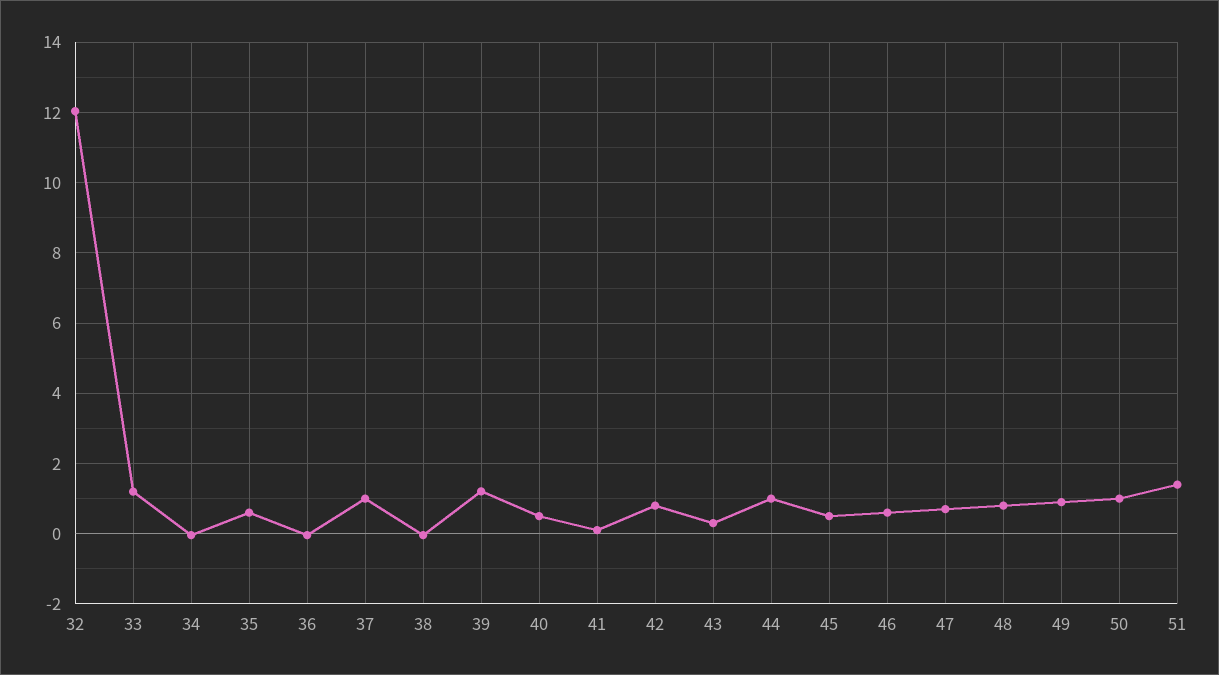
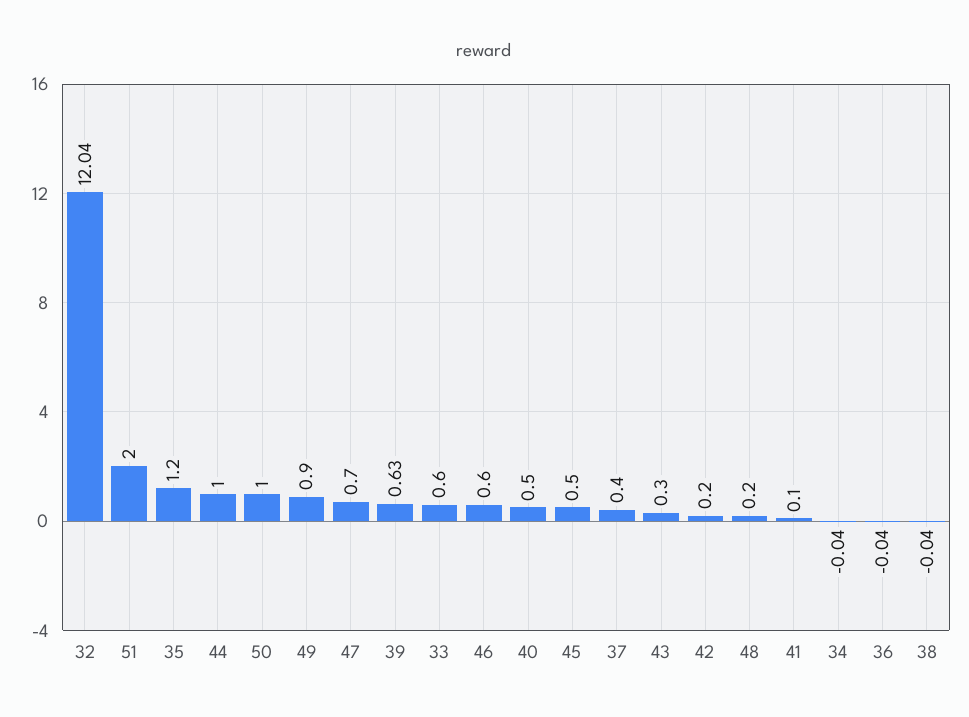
  {
    "32": 12.04,
-   "33": 1.2,
+   "33": 0.6,
    "34": -0.04,
-   "35": 0.6,
+   "35": 1.2,
    "36": -0.04,
-   "37": 1,
+   "37": 0.4,
    "38": -0.04,
-   "39": 1.2,
+   "39": 0.63,
    "40": 0.5,
    "41": 0.1,
-   "42": 0.8,
+   "42": 0.2,
    "43": 0.3,
    "44": 1,
    "45": 0.5,
    "46": 0.6,
    "47": 0.7,
-   "48": 0.8,
+   "48": 0.2,
    "49": 0.9,
    "50": 1,
-   "51": 1.4
+   "51": 2
  }

